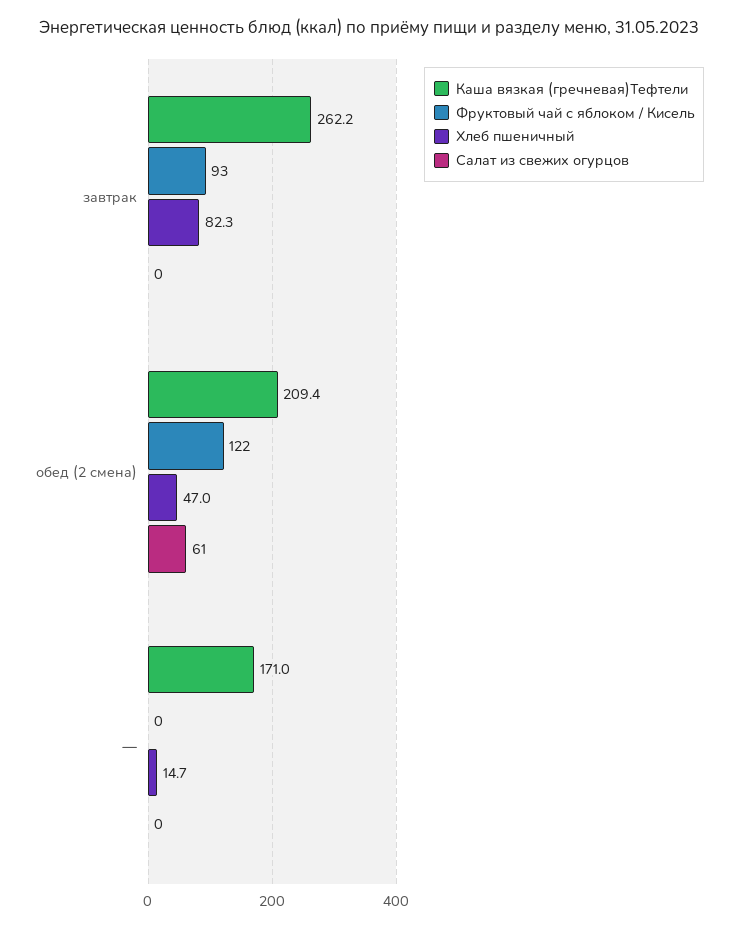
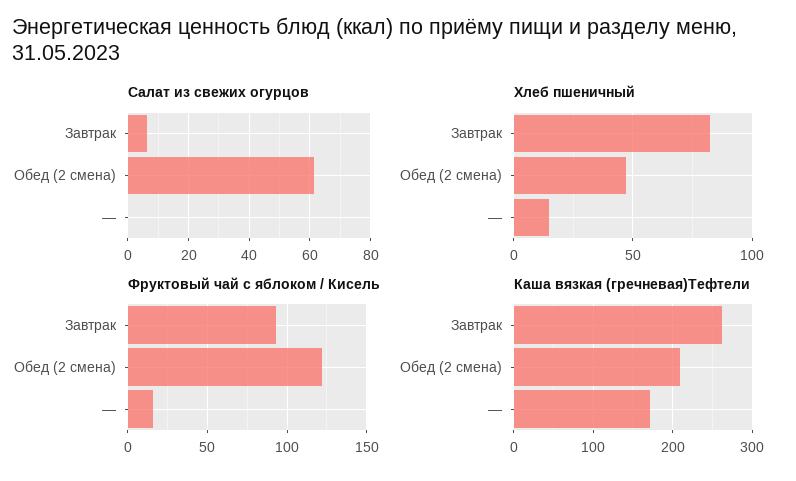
  {
    "Каша вязкая (гречневая)Тефтели": {
      "завтрак": 262.2,
      "обед (2 смена)": 209.4,
      "—": 171
    },
    "Фруктовый чай с яблоком / Кисель": {
      "завтрак": 93,
      "обед (2 смена)": 122,
-     "—": 0
+     "—": 15
    },
    "Хлеб пшеничный": {
      "завтрак": 82.3,
      "обед (2 смена)": 47,
      "—": 14.7
    },
    "Салат из свежих огурцов": {
-     "завтрак": 0,
+     "завтрак": 6,
      "обед (2 смена)": 61,
      "—": 0
    }
  }

